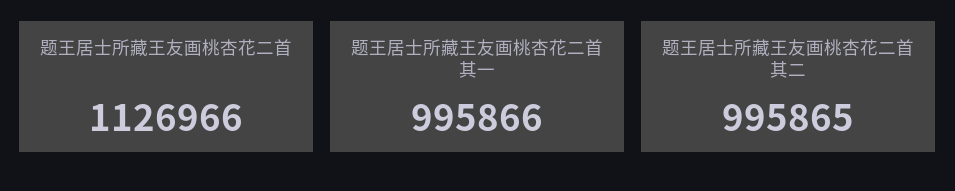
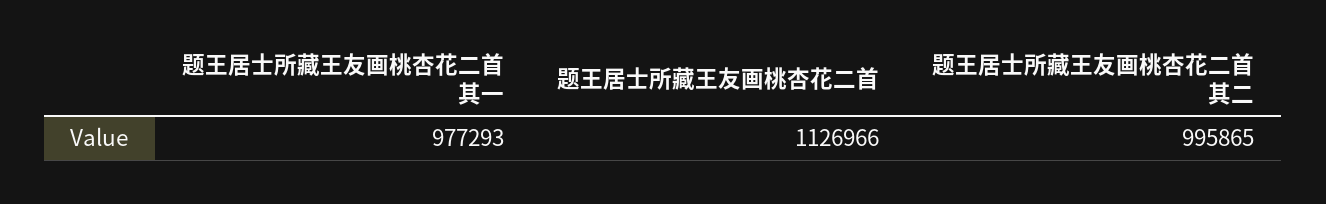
  {
    "题王居士所藏王友画桃杏花二首": 1126966,
-   "题王居士所藏王友画桃杏花二首 其一": 995866,
+   "题王居士所藏王友画桃杏花二首 其一": 977293,
    "题王居士所藏王友画桃杏花二首 其二": 995865
  }

